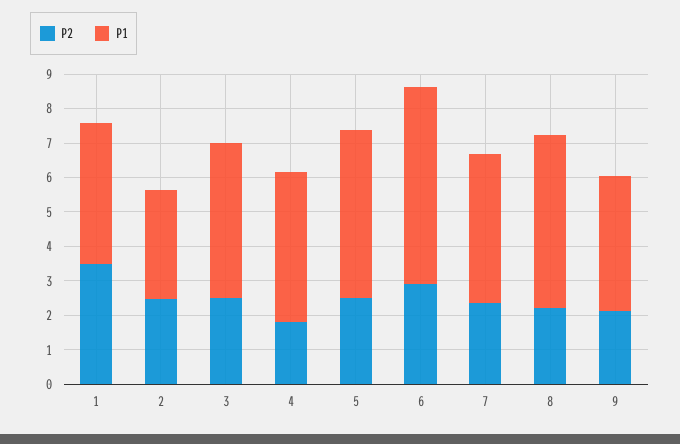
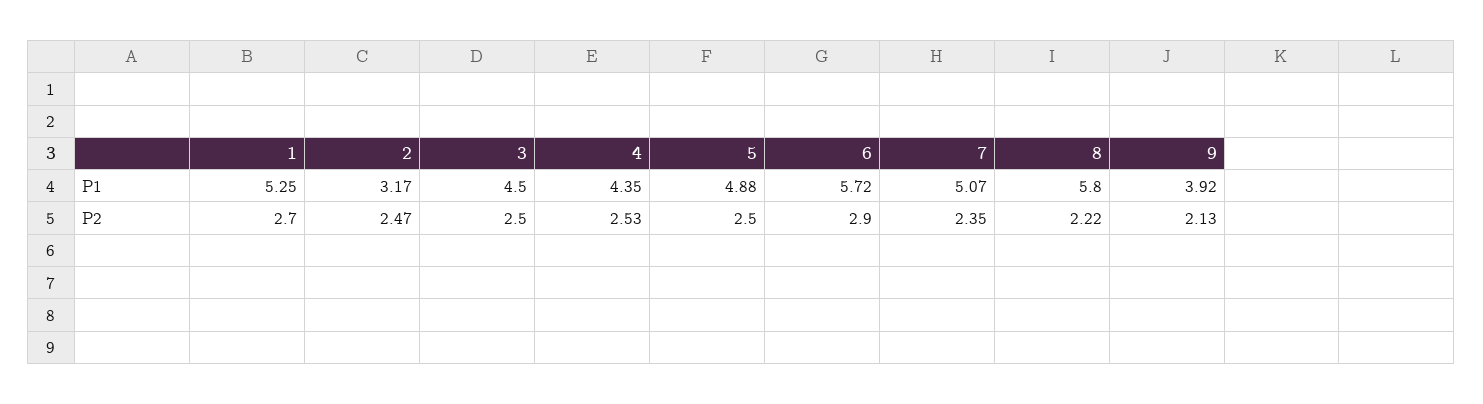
  {
    "P2": {
-     "1": 3.5,
+     "1": 2.7,
      "2": 2.47,
      "3": 2.5,
-     "4": 1.75,
+     "4": 2.53,
      "5": 2.5,
      "6": 2.9,
      "7": 2.35,
      "8": 2.22,
      "9": 2.13
    },
    "P1": {
-     "1": 4,
+     "1": 5.25,
      "2": 3.17,
      "3": 4.5,
      "4": 4.35,
      "5": 4.88,
      "6": 5.72,
-     "7": 4.25,
+     "7": 5.07,
-     "8": 5,
+     "8": 5.8,
      "9": 3.92
    }
  }

